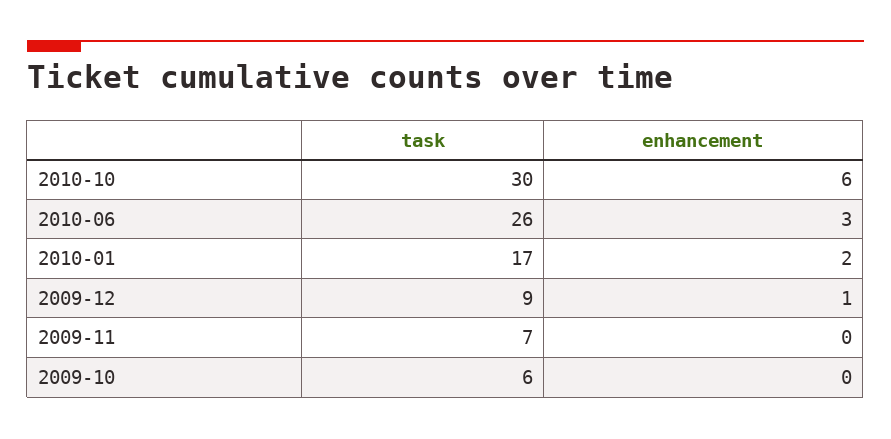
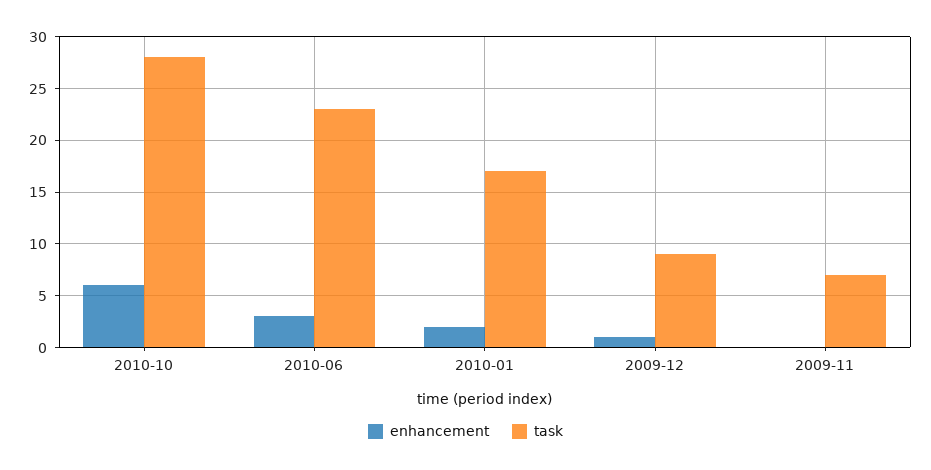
  {
    "task": {
-     "2010-10": 30,
+     "2010-10": 28,
-     "2010-06": 26,
+     "2010-06": 23,
      "2010-01": 17,
      "2009-12": 9,
-     "2009-11": 7,
+     "2009-11": 7
-     "2009-10": 6
    },
    "enhancement": {
      "2010-10": 6,
      "2010-06": 3,
      "2010-01": 2,
      "2009-12": 1,
-     "2009-11": 0,
+     "2009-11": 0
-     "2009-10": 0
    }
  }

